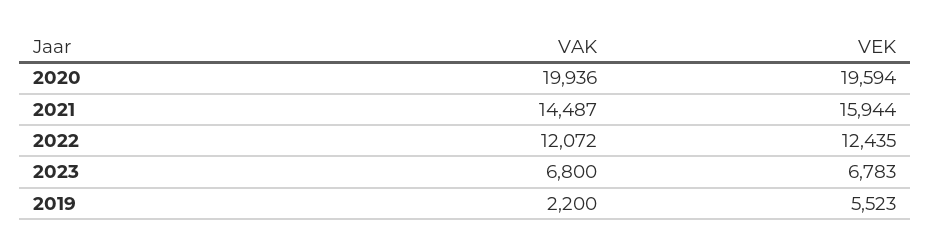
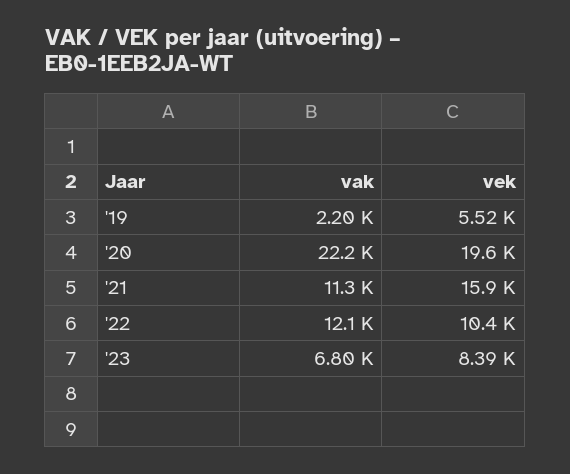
  {
    "VAK": {
-     "2020": 19936,
+     "2020": 22200,
-     "2021": 14487,
+     "2021": 11300,
      "2022": 12072,
      "2023": 6800,
      "2019": 2200
    },
    "VEK": {
      "2020": 19594,
      "2021": 15944,
-     "2022": 12435,
+     "2022": 10400,
-     "2023": 6783,
+     "2023": 8390,
      "2019": 5523
    }
  }

